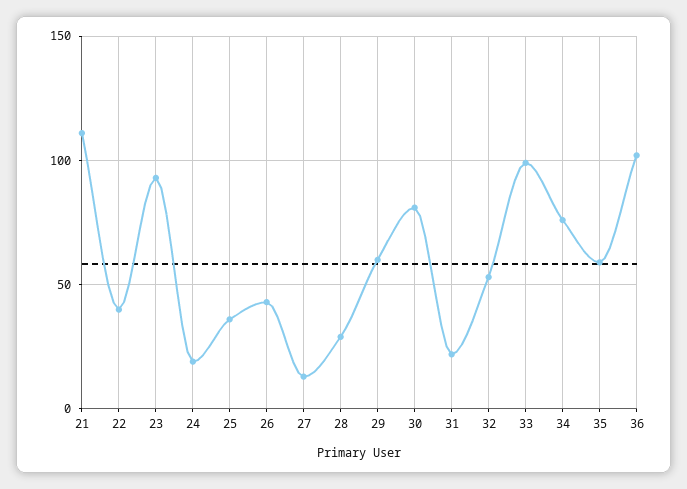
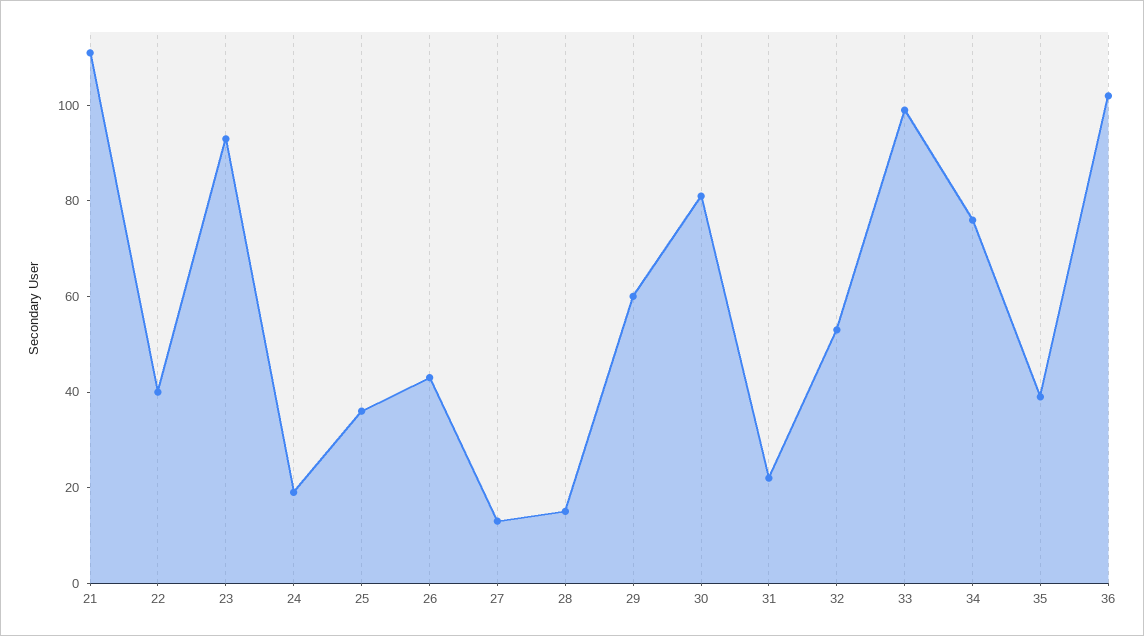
  {
    "21": 110,
    "22": 40,
    "23": 95,
    "24": 20,
    "25": 35,
    "26": 45,
    "27": 15,
-   "28": 30,
+   "28": 15,
    "29": 60,
    "30": 80,
    "31": 20,
    "32": 55,
    "33": 100,
    "34": 75,
-   "35": 60,
+   "35": 40,
    "36": 100
  }

